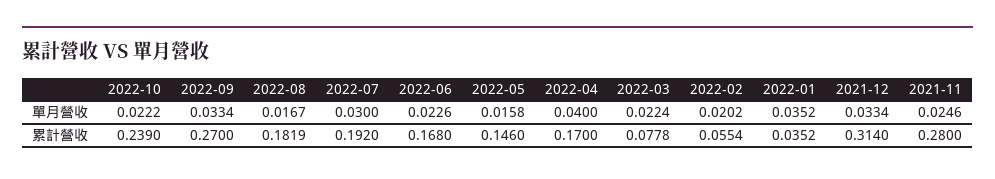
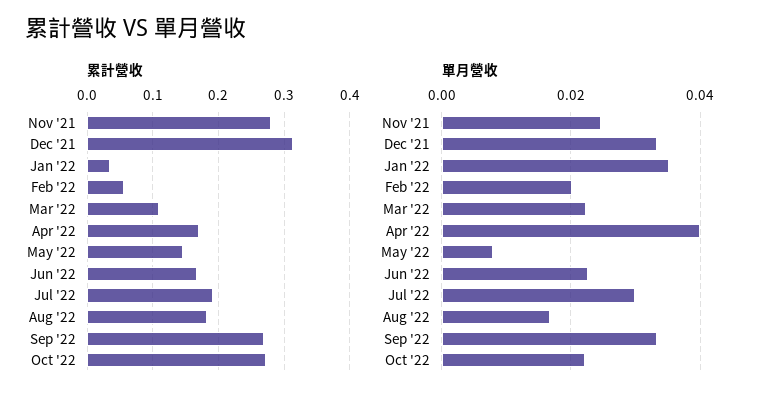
  {
    "單月營收": {
      "2022-10": 0.0222,
      "2022-09": 0.0334,
      "2022-08": 0.0167,
      "2022-07": 0.03,
      "2022-06": 0.0226,
-     "2022-05": 0.0158,
+     "2022-05": 0.008,
      "2022-04": 0.04,
      "2022-03": 0.0224,
      "2022-02": 0.0202,
      "2022-01": 0.0352,
      "2021-12": 0.0334,
      "2021-11": 0.0246
    },
    "累計營收": {
-     "2022-10": 0.239,
+     "2022-10": 0.27,
      "2022-09": 0.27,
      "2022-08": 0.1819,
      "2022-07": 0.192,
      "2022-06": 0.168,
      "2022-05": 0.146,
      "2022-04": 0.17,
-     "2022-03": 0.0778,
+     "2022-03": 0.11,
      "2022-02": 0.0554,
      "2022-01": 0.0352,
      "2021-12": 0.314,
      "2021-11": 0.28
    }
  }

